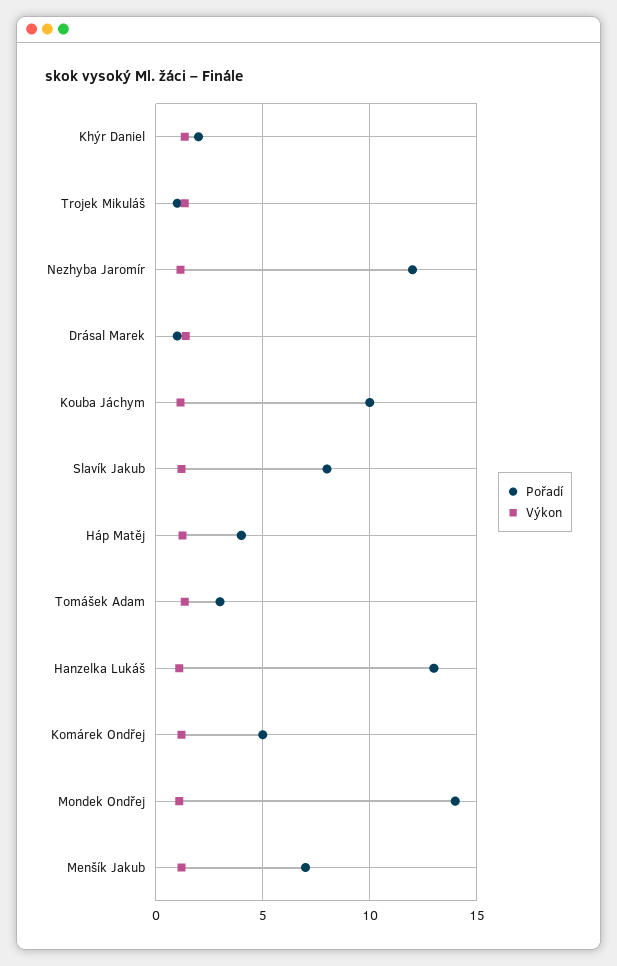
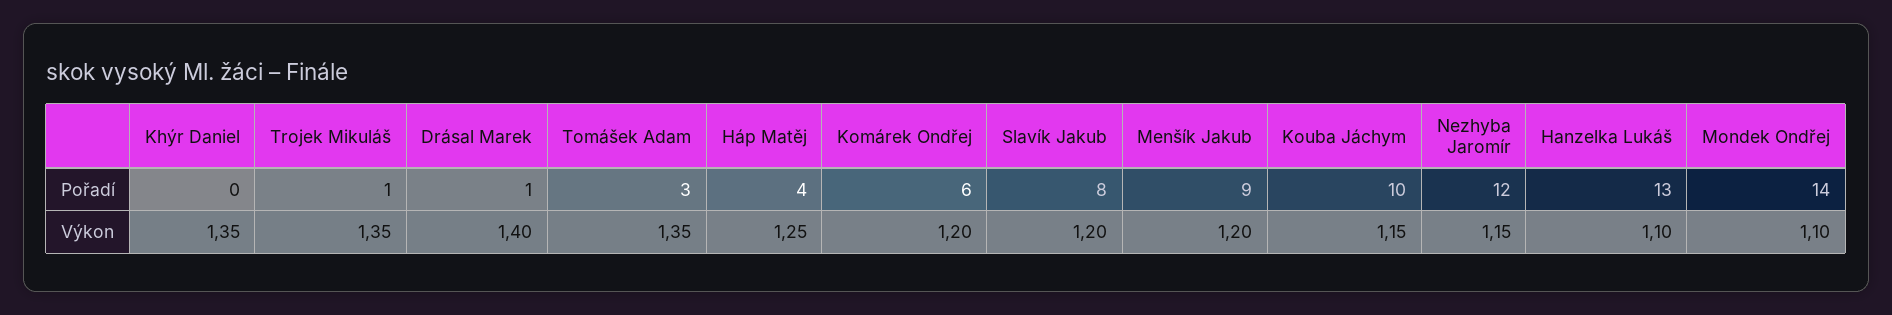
  {
    "Pořadí": {
-     "Khýr Daniel": 2,
+     "Khýr Daniel": 0,
      "Trojek Mikuláš": 1,
      "Nezhyba Jaromír": 12,
      "Drásal Marek": 1,
      "Kouba Jáchym": 10,
      "Slavík Jakub": 8,
      "Háp Matěj": 4,
      "Tomášek Adam": 3,
      "Hanzelka Lukáš": 13,
-     "Komárek Ondřej": 5,
+     "Komárek Ondřej": 6,
      "Mondek Ondřej": 14,
-     "Menšík Jakub": 7
+     "Menšík Jakub": 9
    },
    "Výkon": {
      "Khýr Daniel": 1.35,
      "Trojek Mikuláš": 1.35,
      "Nezhyba Jaromír": 1.15,
      "Drásal Marek": 1.4,
      "Kouba Jáchym": 1.15,
      "Slavík Jakub": 1.2,
      "Háp Matěj": 1.25,
      "Tomášek Adam": 1.35,
      "Hanzelka Lukáš": 1.1,
      "Komárek Ondřej": 1.2,
      "Mondek Ondřej": 1.1,
      "Menšík Jakub": 1.2
    }
  }

